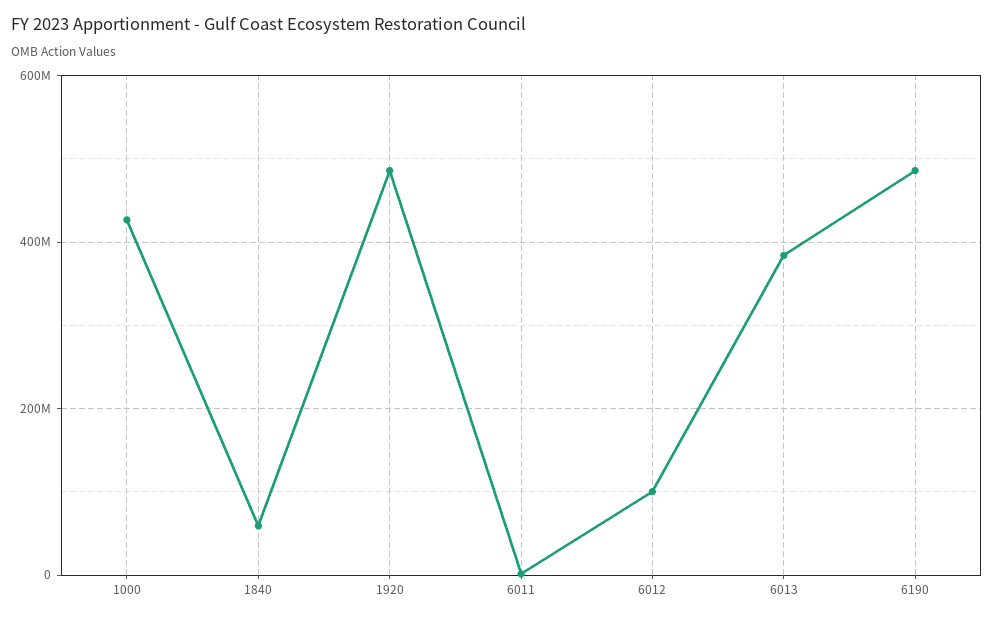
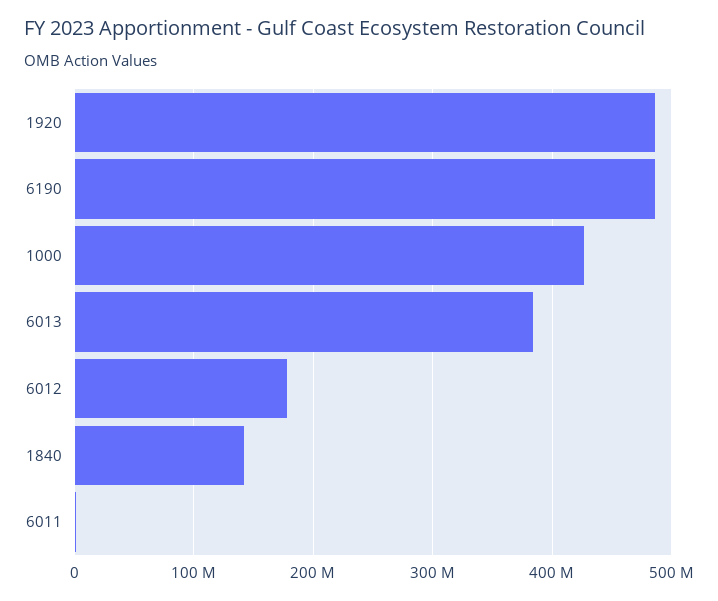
  {
    "1000": 430000000,
-   "1840": 60000000,
+   "1840": 140000000,
    "1920": 490000000,
    "6011": 0,
-   "6012": 100000000,
+   "6012": 180000000,
    "6013": 380000000,
    "6190": 490000000
  }

